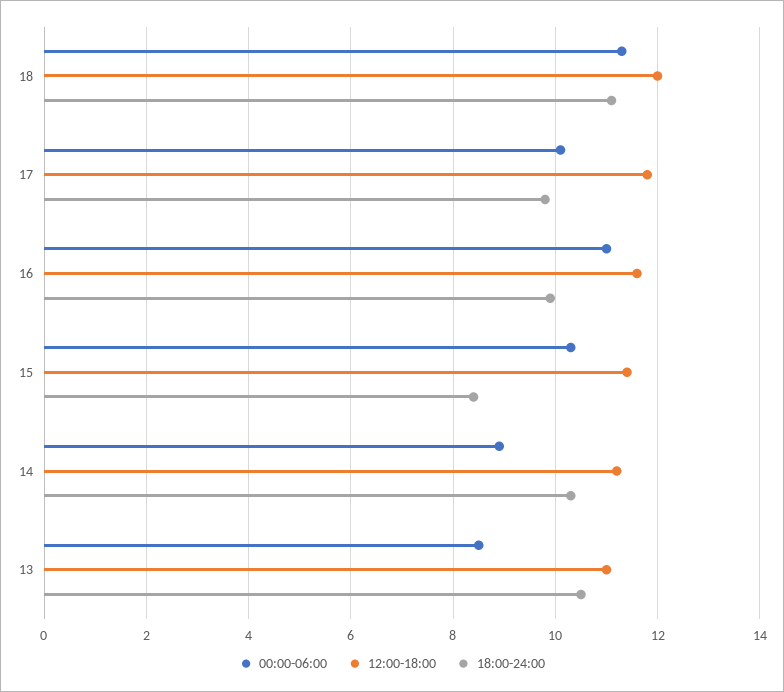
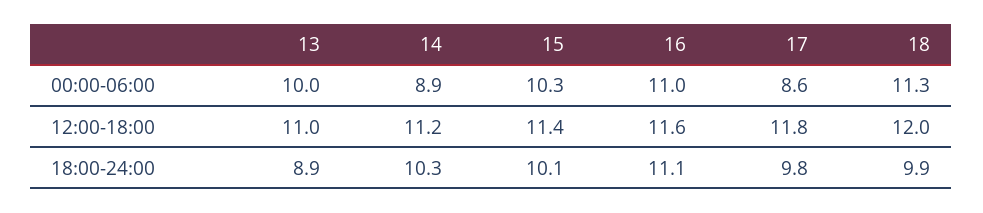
  {
    "00:00-06:00": {
      "18": 11.3,
-     "17": 10,
+     "17": 8.6,
      "16": 11,
      "15": 10.3,
      "14": 8.9,
-     "13": 8.5
+     "13": 10
    },
    "12:00-18:00": {
      "18": 12,
      "17": 11.8,
      "16": 11.6,
      "15": 11.4,
      "14": 11.2,
      "13": 11
    },
    "18:00-24:00": {
-     "18": 11,
+     "18": 9.9,
      "17": 9.8,
-     "16": 10,
+     "16": 11.1,
-     "15": 8.5,
+     "15": 10.1,
      "14": 10.3,
-     "13": 10.5
+     "13": 8.9
    }
  }

